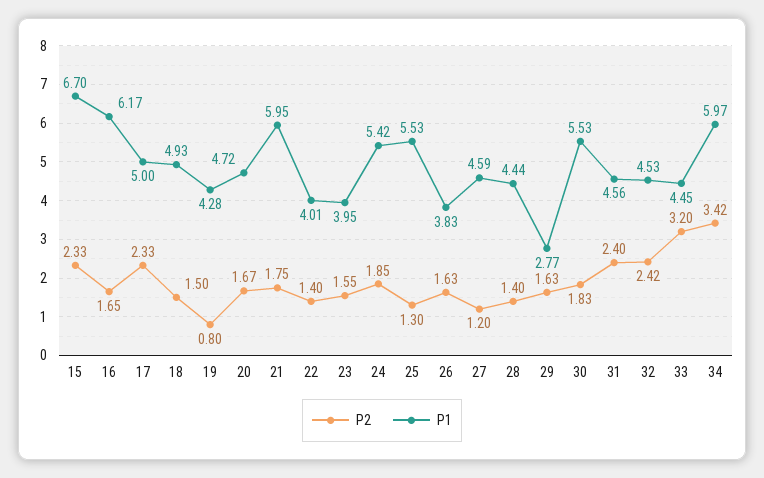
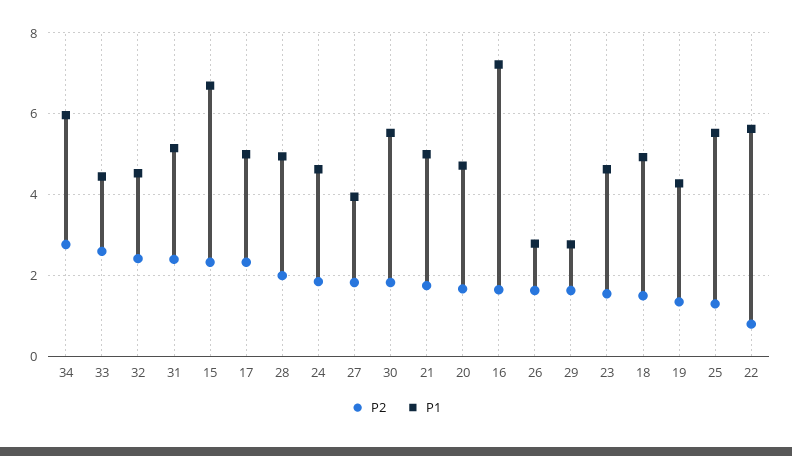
  {
    "P2": {
      "15": 2.33,
      "16": 1.65,
      "17": 2.33,
      "18": 1.5,
-     "19": 0.8,
+     "19": 1.4,
      "20": 1.67,
      "21": 1.75,
-     "22": 1.4,
+     "22": 0.8,
      "23": 1.55,
      "24": 1.85,
      "25": 1.3,
      "26": 1.63,
-     "27": 1.2,
+     "27": 1.8,
-     "28": 1.4,
+     "28": 2,
      "29": 1.63,
      "30": 1.83,
      "31": 2.4,
      "32": 2.42,
-     "33": 3.2,
+     "33": 2.6,
-     "34": 3.42
+     "34": 2.8
    },
    "P1": {
      "15": 6.7,
-     "16": 6.17,
+     "16": 7.2,
      "17": 5,
      "18": 4.93,
      "19": 4.28,
      "20": 4.72,
-     "21": 5.95,
+     "21": 5,
-     "22": 4.01,
+     "22": 5.6,
-     "23": 3.95,
+     "23": 4.6,
-     "24": 5.42,
+     "24": 4.6,
      "25": 5.53,
-     "26": 3.83,
+     "26": 2.8,
-     "27": 4.59,
+     "27": 4,
-     "28": 4.44,
+     "28": 5,
      "29": 2.77,
      "30": 5.53,
-     "31": 4.56,
+     "31": 5.2,
      "32": 4.53,
      "33": 4.45,
      "34": 5.97
    }
  }

